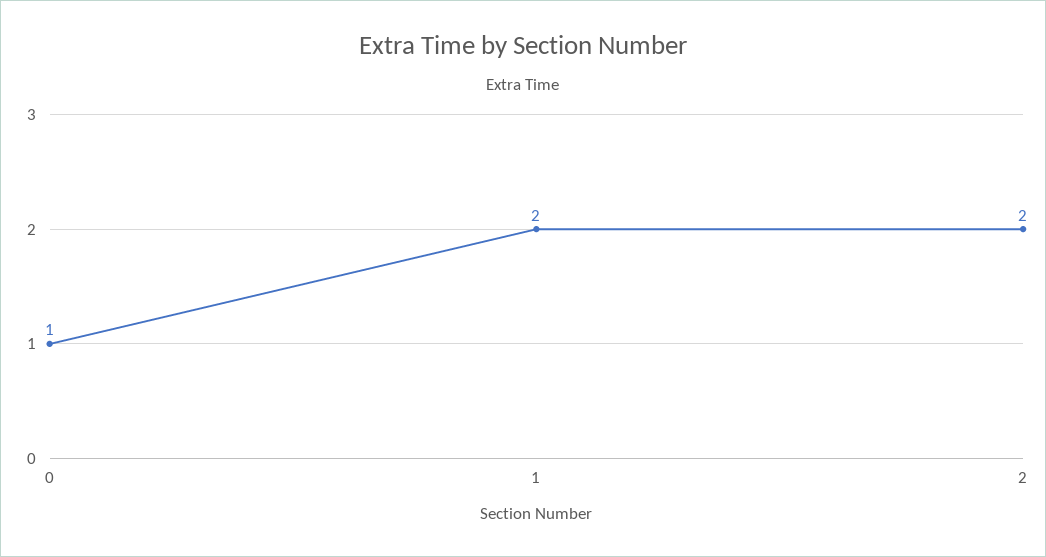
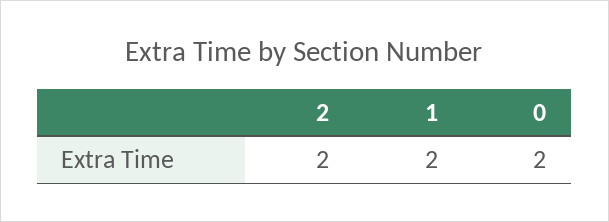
  {
-   "0": 1,
+   "0": 2,
    "1": 2,
    "2": 2
  }

